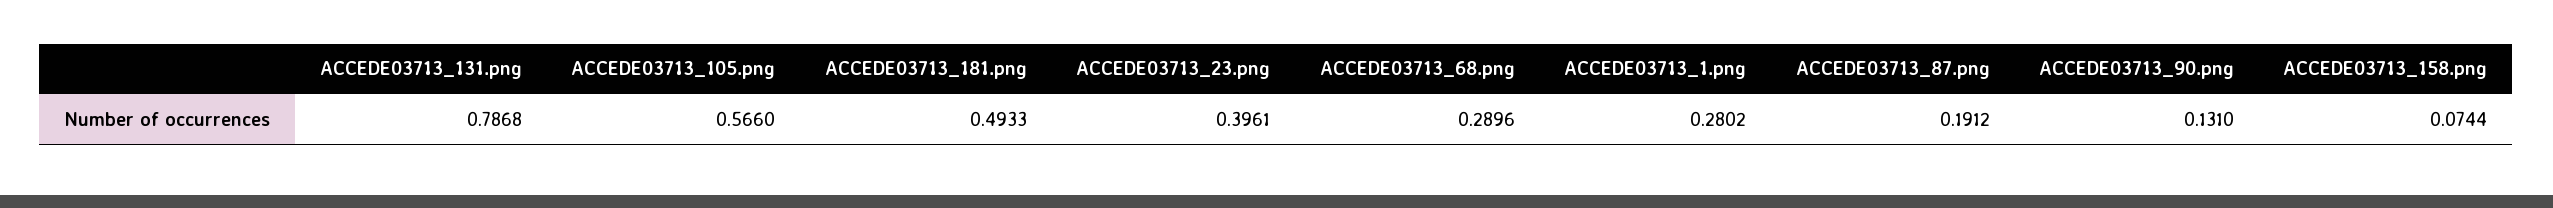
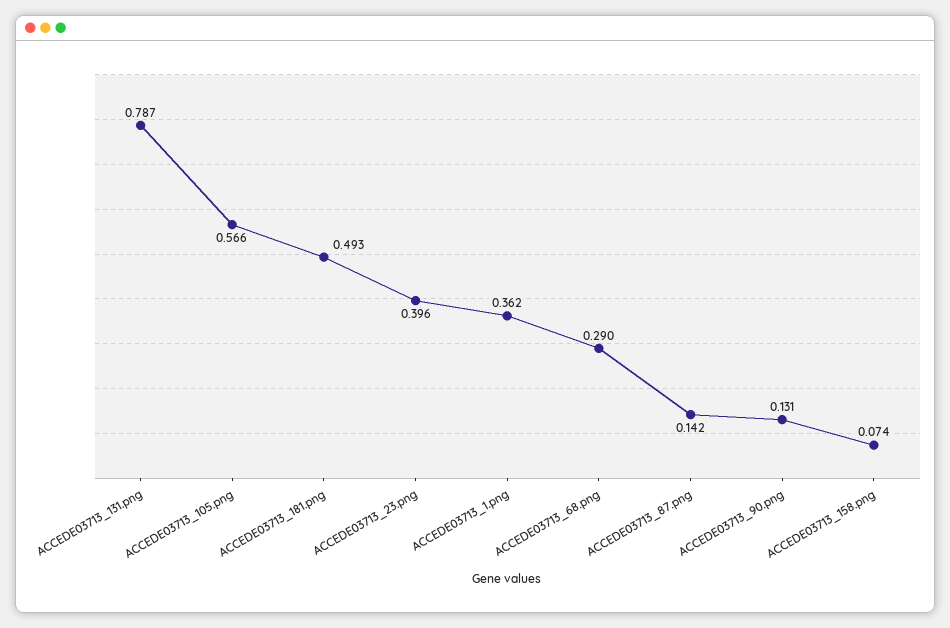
  {
    "ACCEDE03713_131.png": 0.7868,
    "ACCEDE03713_105.png": 0.566,
    "ACCEDE03713_181.png": 0.4933,
    "ACCEDE03713_23.png": 0.3961,
    "ACCEDE03713_68.png": 0.2896,
-   "ACCEDE03713_1.png": 0.2802,
+   "ACCEDE03713_1.png": 0.362,
-   "ACCEDE03713_87.png": 0.1912,
+   "ACCEDE03713_87.png": 0.142,
    "ACCEDE03713_90.png": 0.131,
    "ACCEDE03713_158.png": 0.0744
  }

